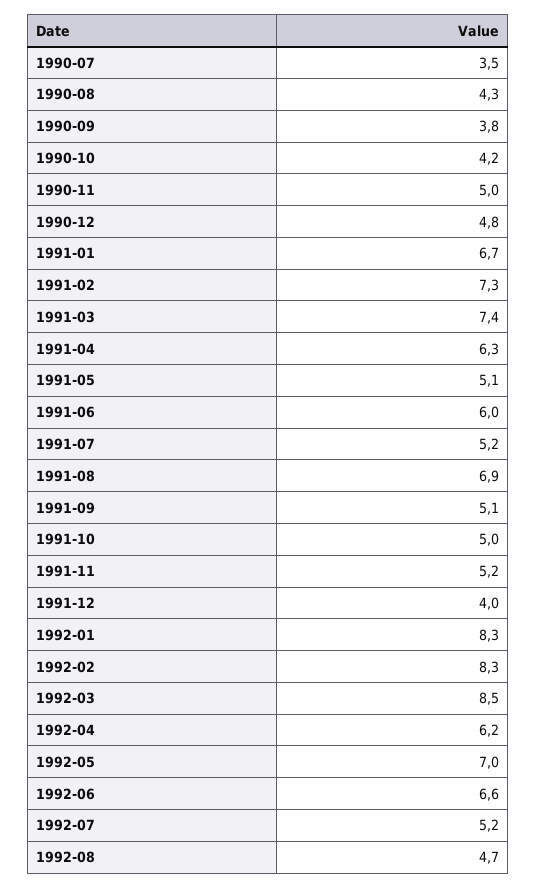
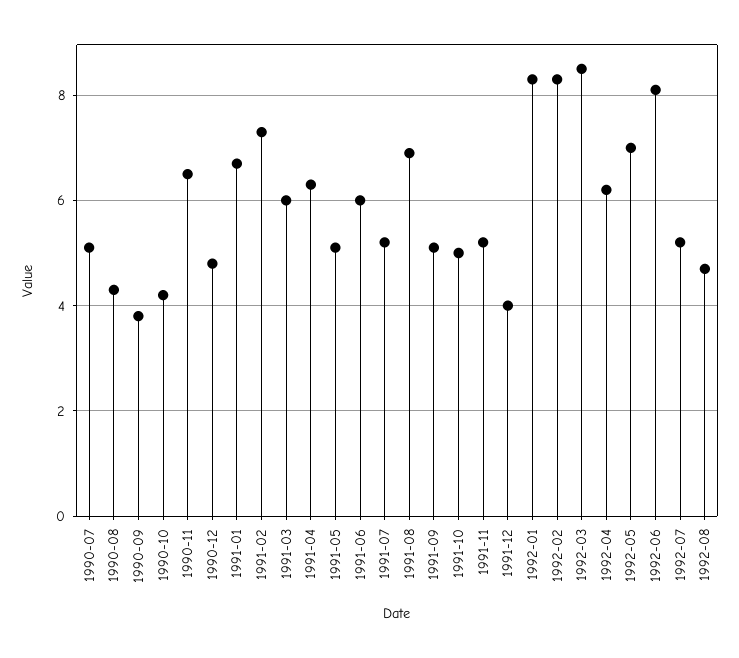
  {
-   "1990-07": 3.5,
+   "1990-07": 5,
    "1990-08": 4.3,
    "1990-09": 3.8,
    "1990-10": 4.2,
-   "1990-11": 5,
+   "1990-11": 6.5,
    "1990-12": 4.8,
    "1991-01": 6.7,
    "1991-02": 7.3,
-   "1991-03": 7.4,
+   "1991-03": 6,
    "1991-04": 6.3,
    "1991-05": 5.1,
    "1991-06": 6,
    "1991-07": 5.2,
    "1991-08": 6.9,
    "1991-09": 5.1,
    "1991-10": 5,
    "1991-11": 5.2,
    "1991-12": 4,
    "1992-01": 8.3,
    "1992-02": 8.3,
    "1992-03": 8.5,
    "1992-04": 6.2,
    "1992-05": 7,
-   "1992-06": 6.6,
+   "1992-06": 8,
    "1992-07": 5.2,
    "1992-08": 4.7
  }

